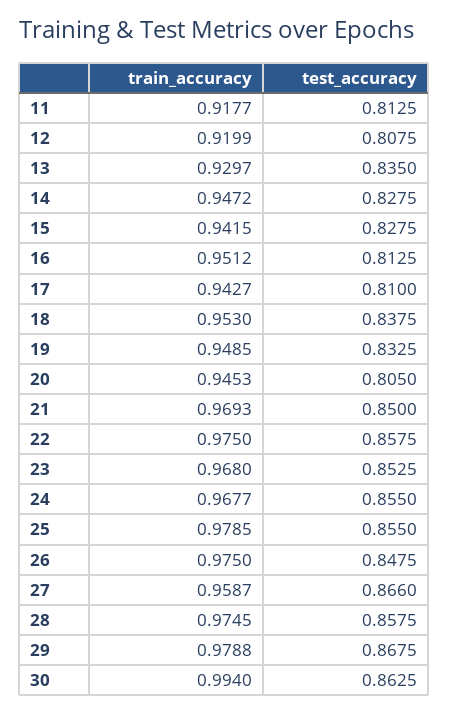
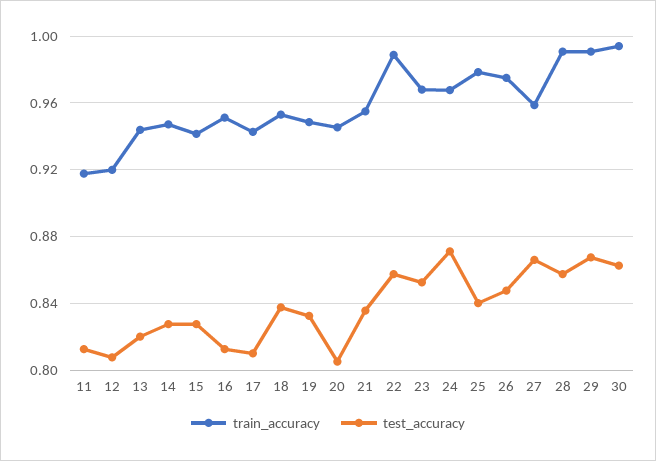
  {
    "train_accuracy": {
      "11": 0.9177,
      "12": 0.9199,
-     "13": 0.9297,
+     "13": 0.945,
      "14": 0.9472,
      "15": 0.9415,
      "16": 0.9512,
      "17": 0.9427,
      "18": 0.953,
      "19": 0.9485,
      "20": 0.9453,
-     "21": 0.9693,
+     "21": 0.955,
-     "22": 0.975,
+     "22": 0.99,
      "23": 0.968,
      "24": 0.9677,
      "25": 0.9785,
      "26": 0.975,
      "27": 0.9587,
-     "28": 0.9745,
+     "28": 0.99,
-     "29": 0.9788,
+     "29": 0.99,
      "30": 0.994
    },
    "test_accuracy": {
      "11": 0.8125,
      "12": 0.8075,
-     "13": 0.835,
+     "13": 0.82,
      "14": 0.8275,
      "15": 0.8275,
      "16": 0.8125,
      "17": 0.81,
      "18": 0.8375,
      "19": 0.8325,
      "20": 0.805,
-     "21": 0.85,
+     "21": 0.835,
      "22": 0.8575,
      "23": 0.8525,
-     "24": 0.855,
+     "24": 0.87,
-     "25": 0.855,
+     "25": 0.84,
      "26": 0.8475,
      "27": 0.866,
      "28": 0.8575,
      "29": 0.8675,
      "30": 0.8625
    }
  }

